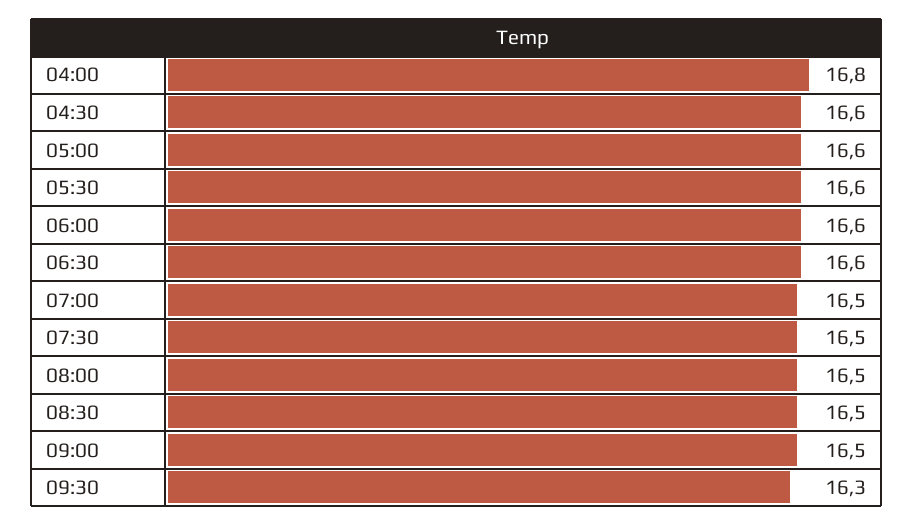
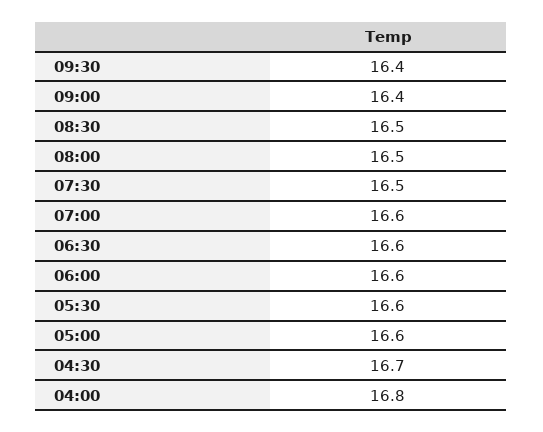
  {
    "04:00": 16.8,
-   "04:30": 16.6,
+   "04:30": 16.7,
    "05:00": 16.6,
    "05:30": 16.6,
    "06:00": 16.6,
    "06:30": 16.6,
-   "07:00": 16.5,
+   "07:00": 16.6,
    "07:30": 16.5,
    "08:00": 16.5,
    "08:30": 16.5,
-   "09:00": 16.5,
+   "09:00": 16.4,
-   "09:30": 16.3
+   "09:30": 16.4
  }

